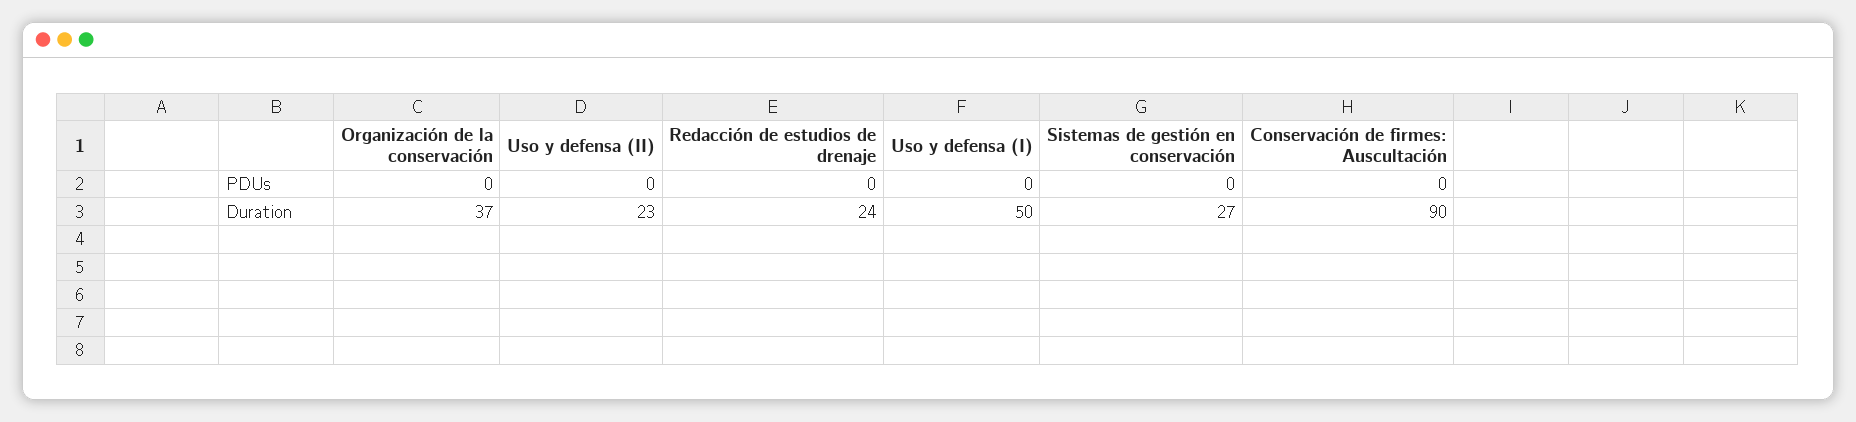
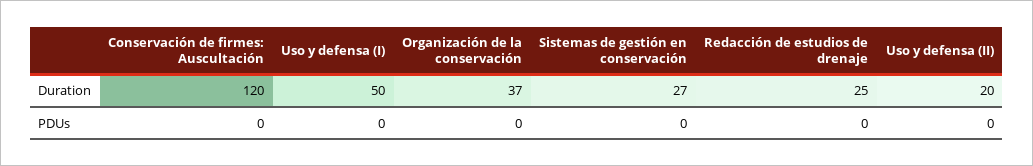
  {
    "Organización de la conservación": {
      "PDUs": 0,
      "Duration": 37
    },
    "Uso y defensa (II)": {
      "PDUs": 0,
-     "Duration": 23
+     "Duration": 20
    },
    "Redacción de estudios de drenaje": {
      "PDUs": 0,
-     "Duration": 24
+     "Duration": 25
    },
    "Uso y defensa (I)": {
      "PDUs": 0,
      "Duration": 50
    },
    "Sistemas de gestión en conservación": {
      "PDUs": 0,
      "Duration": 27
    },
    "Conservación de firmes: Auscultación": {
      "PDUs": 0,
-     "Duration": 90
+     "Duration": 120
    }
  }

